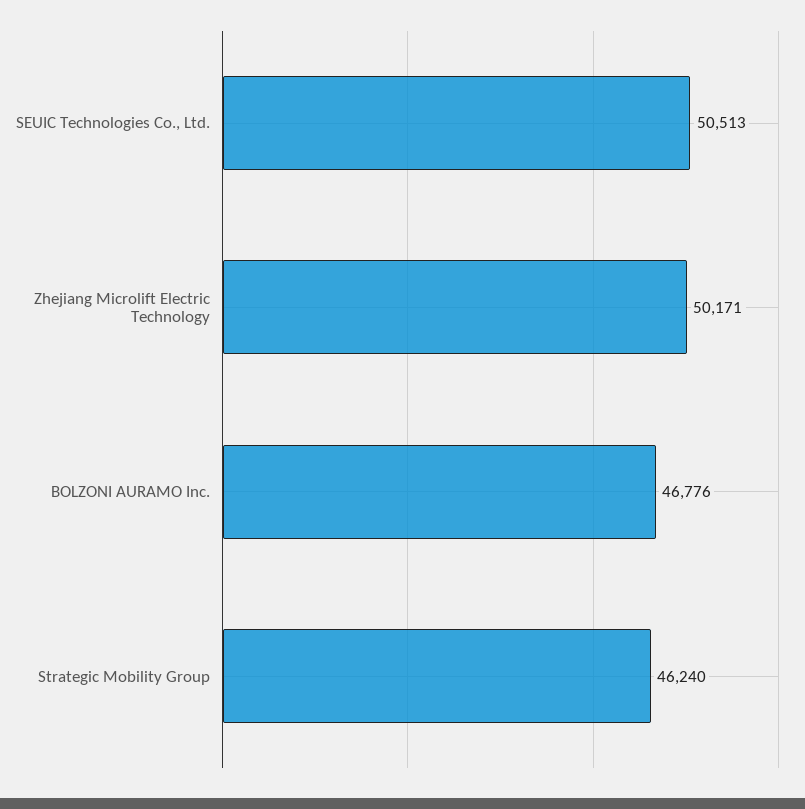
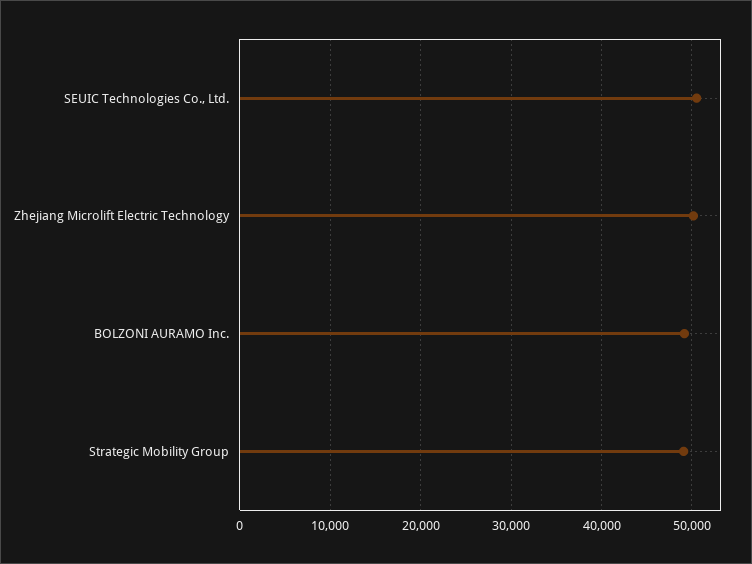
  {
    "SEUIC Technologies Co., Ltd.": 50513,
    "Zhejiang Microlift Electric Technology": 50171,
-   "BOLZONI AURAMO Inc.": 46776,
+   "BOLZONI AURAMO Inc.": 49000,
-   "Strategic Mobility Group": 46240
+   "Strategic Mobility Group": 49000
  }

